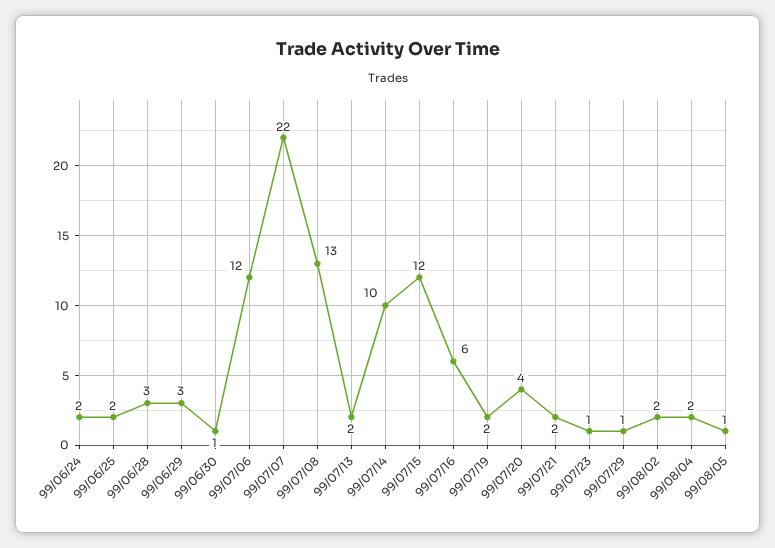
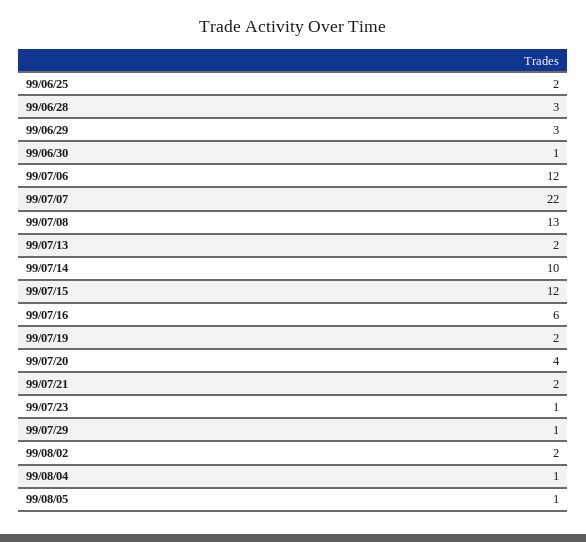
  {
-   "99/06/24": 2,
    "99/06/25": 2,
    "99/06/28": 3,
    "99/06/29": 3,
    "99/06/30": 1,
    "99/07/06": 12,
    "99/07/07": 22,
    "99/07/08": 13,
    "99/07/13": 2,
    "99/07/14": 10,
    "99/07/15": 12,
    "99/07/16": 6,
    "99/07/19": 2,
    "99/07/20": 4,
    "99/07/21": 2,
    "99/07/23": 1,
    "99/07/29": 1,
    "99/08/02": 2,
-   "99/08/04": 2,
+   "99/08/04": 1,
    "99/08/05": 1
  }

